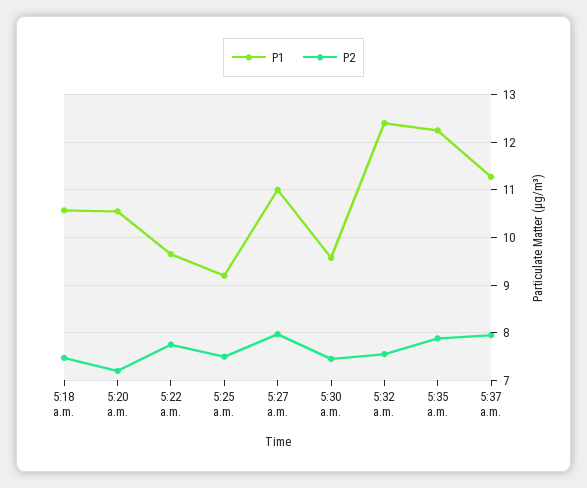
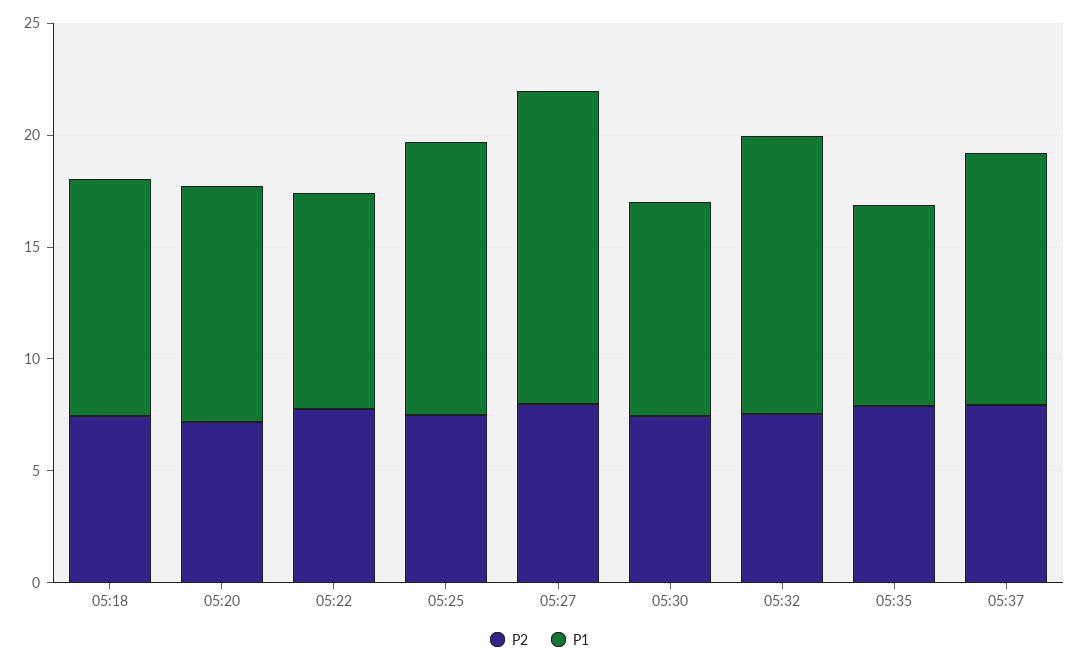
  {
    "P1": {
      "5:18 a.m.": 10.6,
      "5:20 a.m.": 10.6,
      "5:22 a.m.": 9.6,
-     "5:25 a.m.": 9.2,
+     "5:25 a.m.": 12,
-     "5:27 a.m.": 11,
+     "5:27 a.m.": 14,
      "5:30 a.m.": 9.6,
      "5:32 a.m.": 12.4,
-     "5:35 a.m.": 12.2,
+     "5:35 a.m.": 9,
      "5:37 a.m.": 11.2
    },
    "P2": {
      "5:18 a.m.": 7.4,
      "5:20 a.m.": 7.2,
      "5:22 a.m.": 7.8,
      "5:25 a.m.": 7.6,
      "5:27 a.m.": 8,
      "5:30 a.m.": 7.4,
      "5:32 a.m.": 7.6,
      "5:35 a.m.": 7.8,
      "5:37 a.m.": 8
    }
  }

